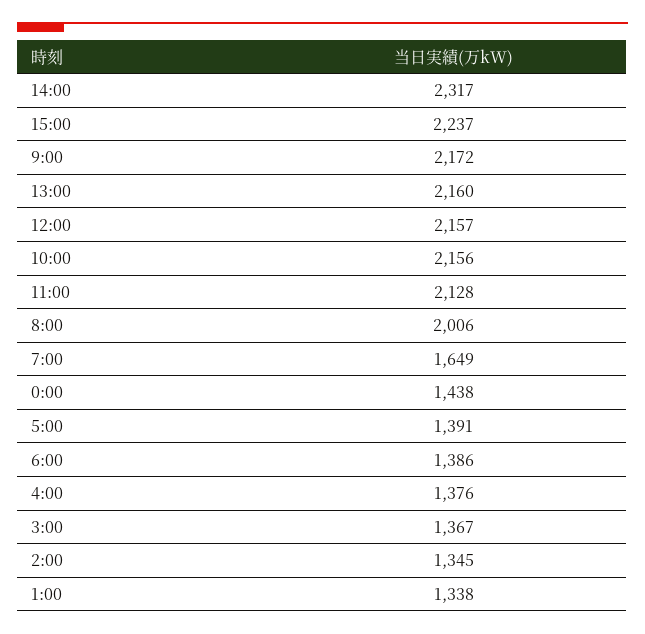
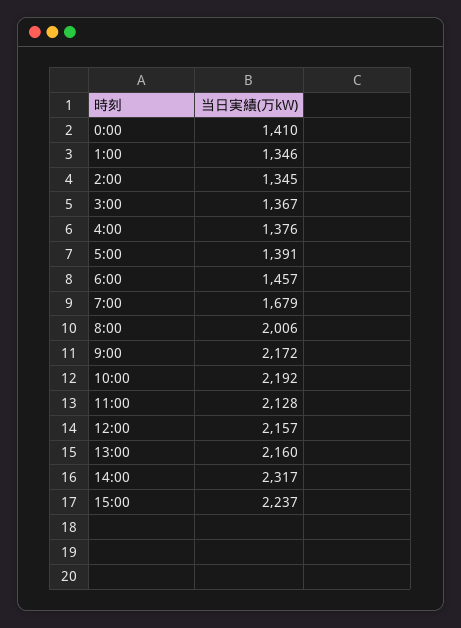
  {
    "14:00": 2317,
    "15:00": 2237,
    "9:00": 2172,
    "13:00": 2160,
    "12:00": 2157,
-   "10:00": 2156,
+   "10:00": 2192,
    "11:00": 2128,
    "8:00": 2006,
-   "7:00": 1649,
+   "7:00": 1679,
-   "0:00": 1438,
+   "0:00": 1410,
    "5:00": 1391,
-   "6:00": 1386,
+   "6:00": 1457,
    "4:00": 1376,
    "3:00": 1367,
    "2:00": 1345,
-   "1:00": 1338
+   "1:00": 1346
  }

